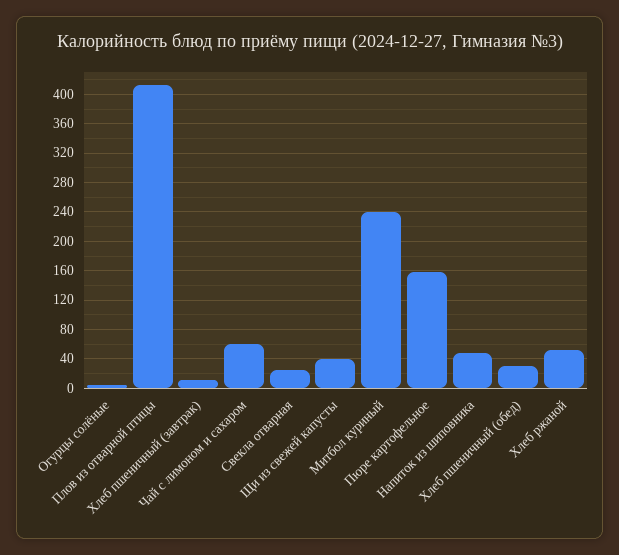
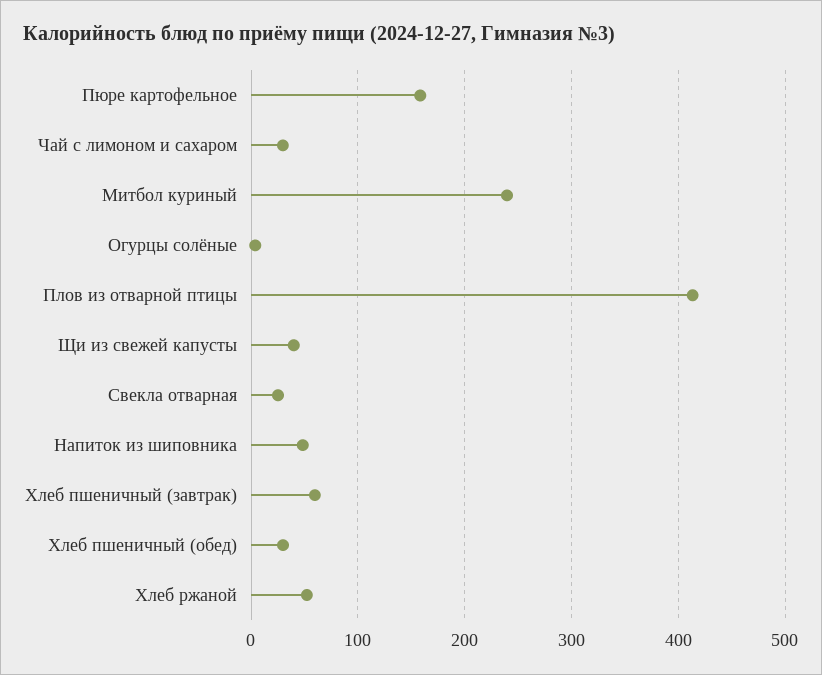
  {
    "Огурцы солёные": 0,
    "Плов из отварной птицы": 410,
-   "Хлеб пшеничный (завтрак)": 10,
+   "Хлеб пшеничный (завтрак)": 60,
-   "Чай с лимоном и сахаром": 60,
+   "Чай с лимоном и сахаром": 30,
    "Свекла отварная": 30,
    "Щи из свежей капусты": 40,
    "Митбол куриный": 240,
    "Пюре картофельное": 160,
    "Напиток из шиповника": 50,
    "Хлеб пшеничный (обед)": 30,
    "Хлеб ржаной": 50
  }

